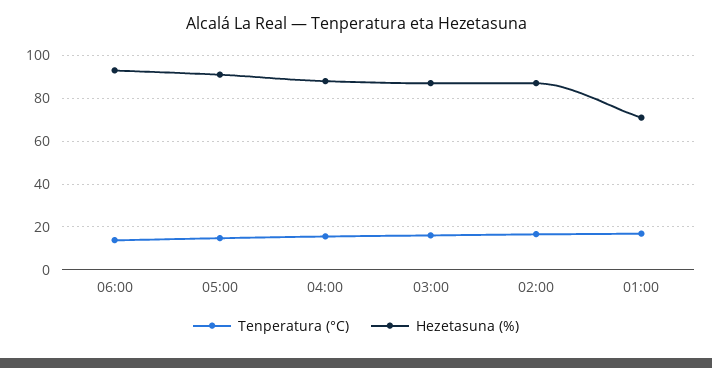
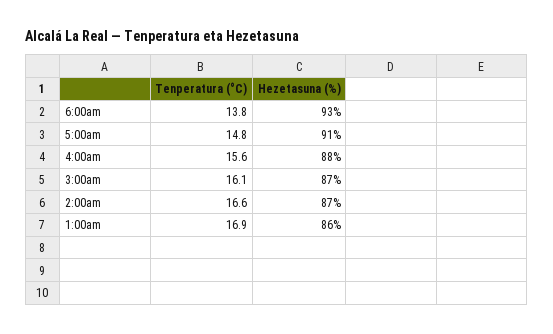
  {
    "Tenperatura (°C)": {
      "06:00": 13.8,
      "05:00": 14.8,
      "04:00": 15.6,
      "03:00": 16.1,
      "02:00": 16.6,
      "01:00": 16.9
    },
    "Hezetasuna (%)": {
      "06:00": 93,
      "05:00": 91,
      "04:00": 88,
      "03:00": 87,
      "02:00": 87,
-     "01:00": 70
+     "01:00": 86
    }
  }

